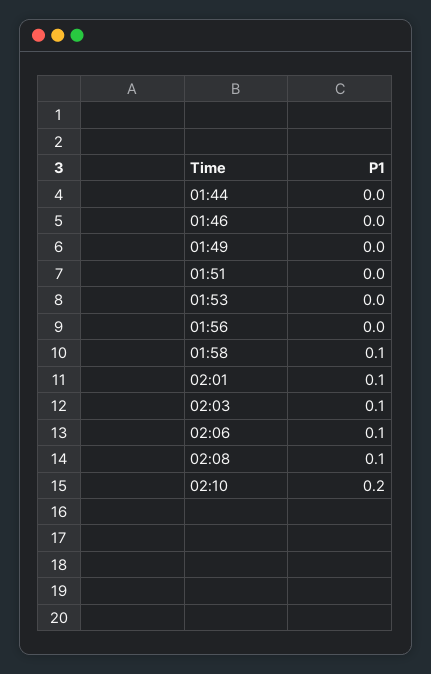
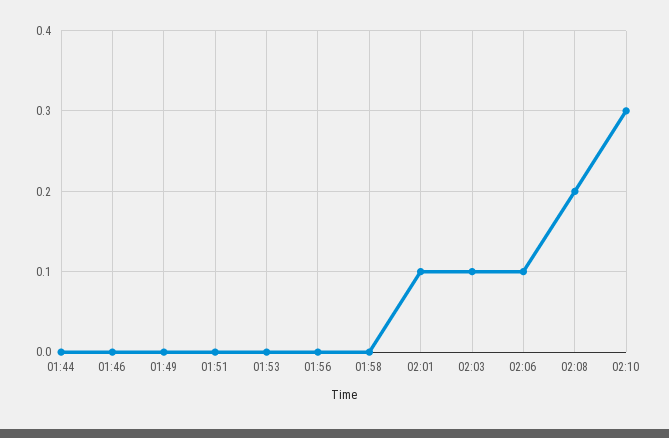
  {
    "01:44": 0,
    "01:46": 0,
    "01:49": 0,
    "01:51": 0,
    "01:53": 0,
    "01:56": 0,
-   "01:58": 0.1,
+   "01:58": 0,
    "02:01": 0.1,
    "02:03": 0.1,
    "02:06": 0.1,
-   "02:08": 0.1,
+   "02:08": 0.2,
-   "02:10": 0.2
+   "02:10": 0.3
  }

